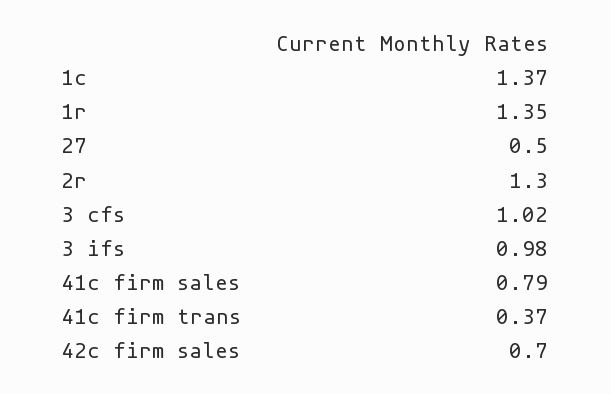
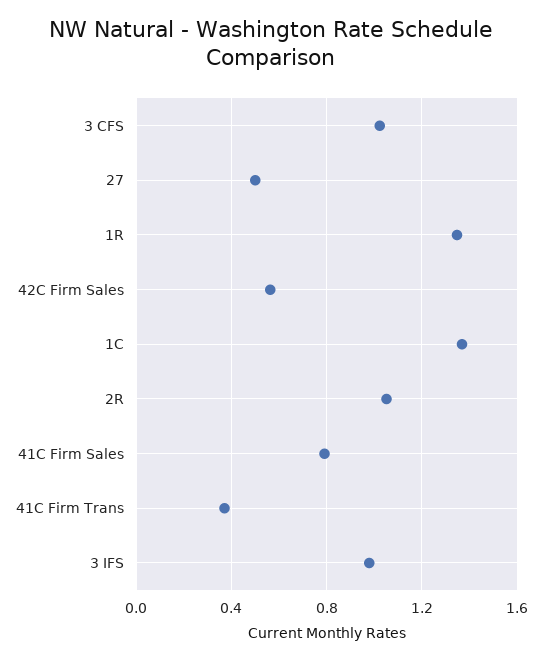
  {
    "1c": 1.37,
    "1r": 1.35,
    "27": 0.5,
-   "2r": 1.3,
+   "2r": 1.05,
    "3 cfs": 1.02,
    "3 ifs": 0.98,
    "41c firm sales": 0.79,
    "41c firm trans": 0.37,
-   "42c firm sales": 0.7
+   "42c firm sales": 0.55
  }

